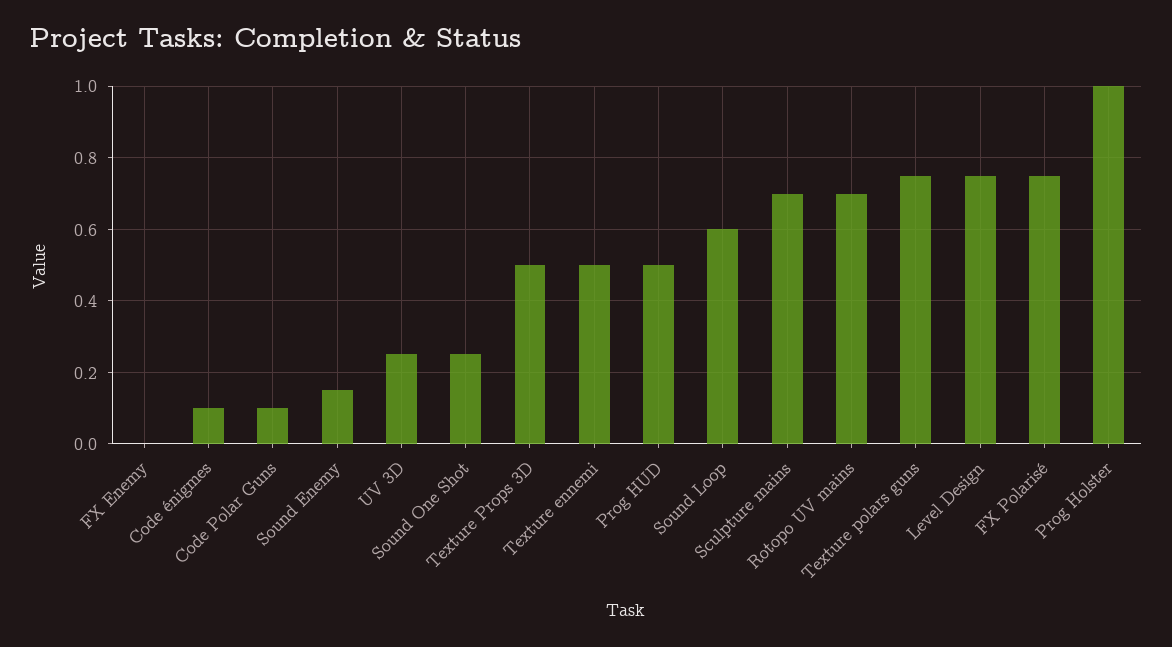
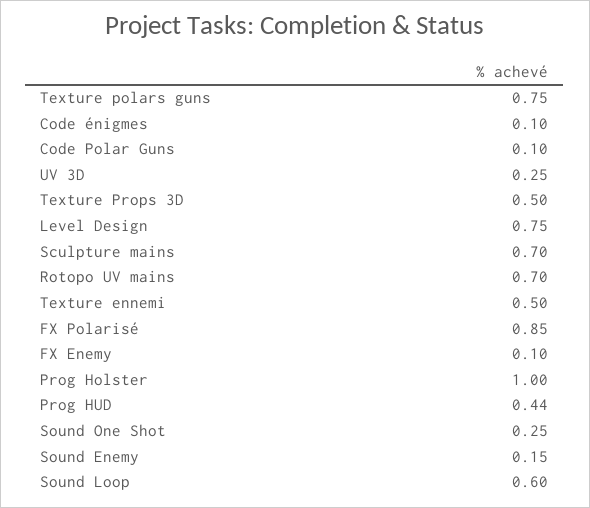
  {
-   "FX Enemy": 0,
+   "FX Enemy": 0.1,
    "Code énigmes": 0.1,
    "Code Polar Guns": 0.1,
    "Sound Enemy": 0.15,
    "UV 3D": 0.25,
    "Sound One Shot": 0.25,
    "Texture Props 3D": 0.5,
    "Texture ennemi": 0.5,
-   "Prog HUD": 0.5,
+   "Prog HUD": 0.44,
    "Sound Loop": 0.6,
    "Sculpture mains": 0.7,
    "Rotopo UV mains": 0.7,
    "Texture polars guns": 0.75,
    "Level Design": 0.75,
-   "FX Polarisé": 0.75,
+   "FX Polarisé": 0.85,
    "Prog Holster": 1
  }

